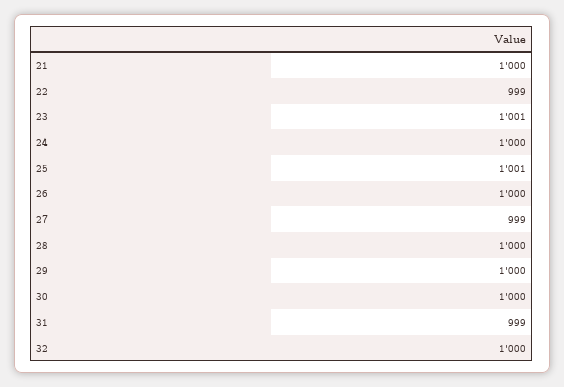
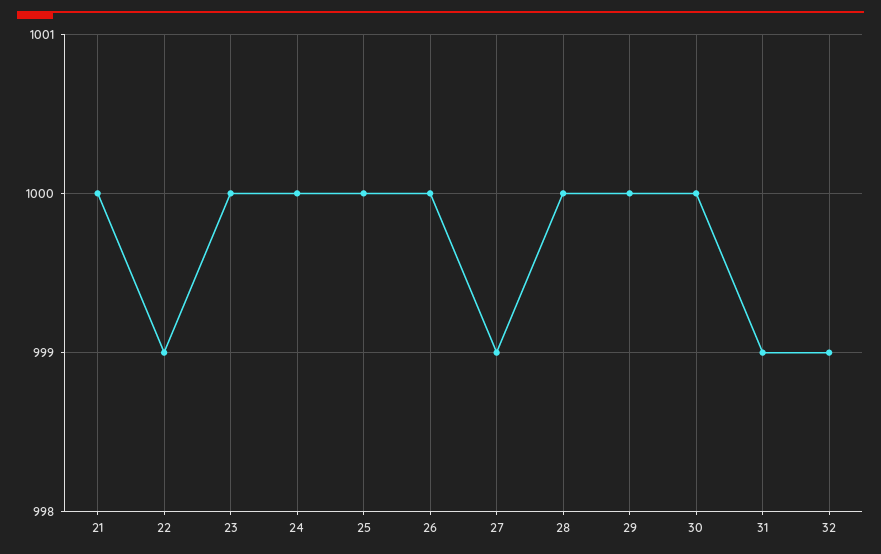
  {
    "21": 1000,
    "22": 999,
-   "23": 1001,
+   "23": 1000,
    "24": 1000,
-   "25": 1001,
+   "25": 1000,
    "26": 1000,
    "27": 999,
    "28": 1000,
    "29": 1000,
    "30": 1000,
    "31": 999,
-   "32": 1000
+   "32": 999
  }

